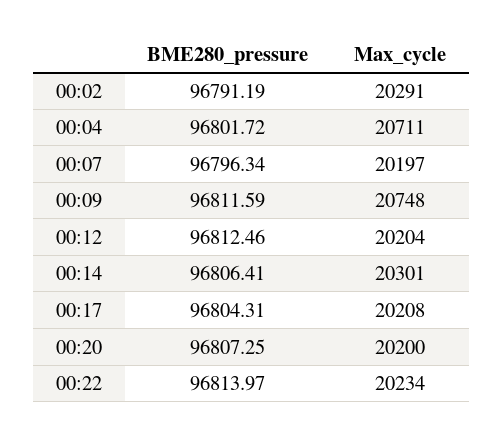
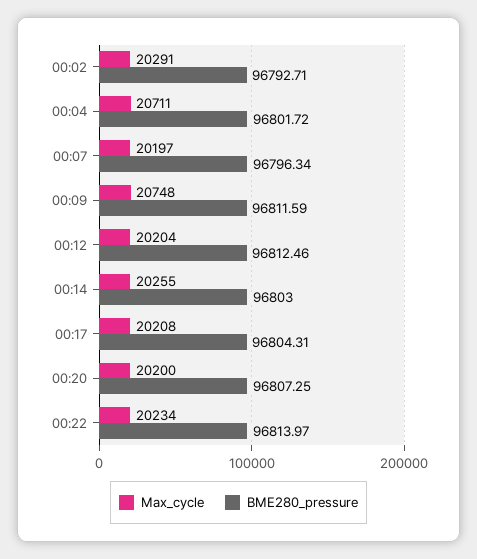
  {
    "BME280_pressure": {
-     "00:02": 96791.19,
+     "00:02": 96792.71,
      "00:04": 96801.72,
      "00:07": 96796.34,
      "00:09": 96811.59,
      "00:12": 96812.46,
-     "00:14": 96806.41,
+     "00:14": 96803,
      "00:17": 96804.31,
      "00:20": 96807.25,
      "00:22": 96813.97
    },
    "Max_cycle": {
      "00:02": 20291,
      "00:04": 20711,
      "00:07": 20197,
      "00:09": 20748,
      "00:12": 20204,
-     "00:14": 20301,
+     "00:14": 20255,
      "00:17": 20208,
      "00:20": 20200,
      "00:22": 20234
    }
  }

